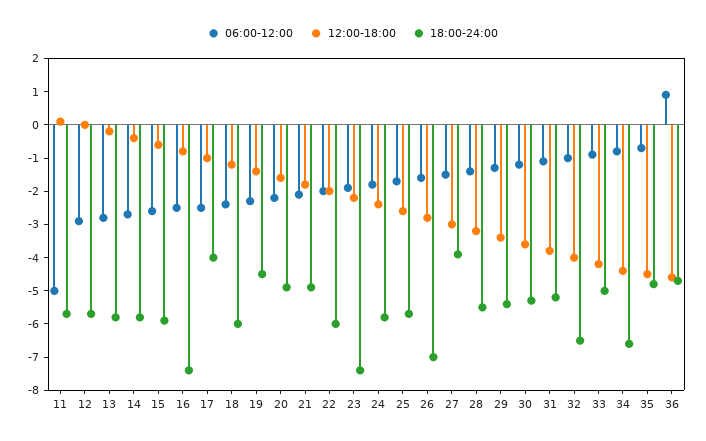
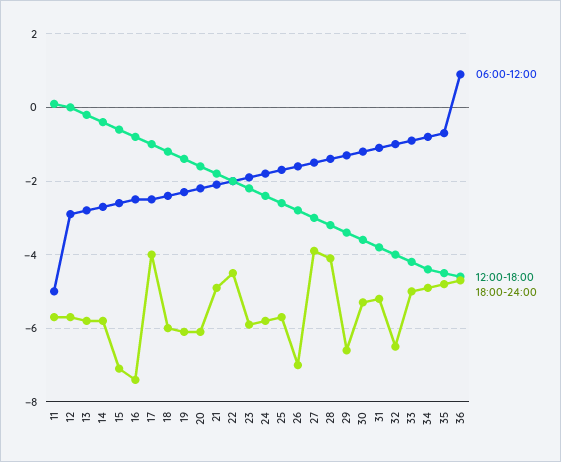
  {
    "06:00-12:00": {
      "11": -5,
      "12": -3,
      "13": -3,
      "14": -2.5,
      "15": -2.5,
      "16": -2.5,
      "17": -2.5,
      "18": -2.5,
      "19": -2.5,
      "20": -2,
      "21": -2,
      "22": -2,
      "23": -2,
      "24": -2,
      "25": -1.5,
      "26": -1.5,
      "27": -1.5,
      "28": -1.5,
      "29": -1.5,
      "30": -1,
      "31": -1,
      "32": -1,
      "33": -1,
      "34": -1,
      "35": -0.5,
      "36": 1
    },
    "12:00-18:00": {
      "11": 0,
      "12": 0,
      "13": 0,
      "14": -0.5,
      "15": -0.5,
      "16": -1,
      "17": -1,
      "18": -1,
      "19": -1.5,
      "20": -1.5,
      "21": -2,
      "22": -2,
      "23": -2,
      "24": -2.5,
      "25": -2.5,
      "26": -3,
      "27": -3,
      "28": -3,
      "29": -3.5,
      "30": -3.5,
      "31": -4,
      "32": -4,
      "33": -4,
      "34": -4.5,
      "35": -4.5,
      "36": -4.5
    },
    "18:00-24:00": {
      "11": -5.5,
      "12": -5.5,
      "13": -6,
      "14": -6,
-     "15": -6,
+     "15": -7,
      "16": -7.5,
      "17": -4,
      "18": -6,
-     "19": -4.5,
+     "19": -6,
-     "20": -5,
+     "20": -6,
      "21": -5,
-     "22": -6,
+     "22": -4.5,
-     "23": -7.5,
+     "23": -6,
      "24": -6,
      "25": -5.5,
      "26": -7,
      "27": -4,
-     "28": -5.5,
+     "28": -4,
-     "29": -5.5,
+     "29": -6.5,
      "30": -5.5,
      "31": -5,
      "32": -6.5,
      "33": -5,
-     "34": -6.5,
+     "34": -5,
      "35": -5,
      "36": -4.5
    }
  }

